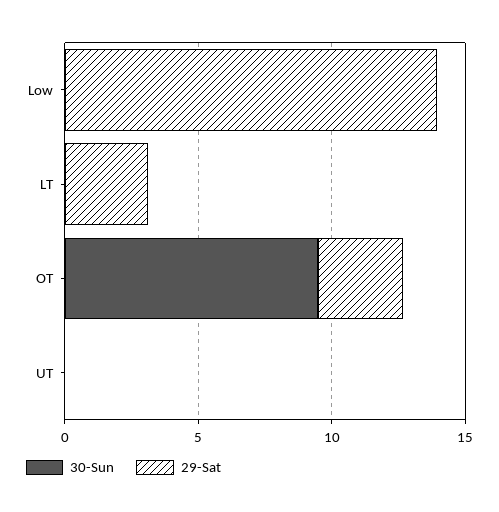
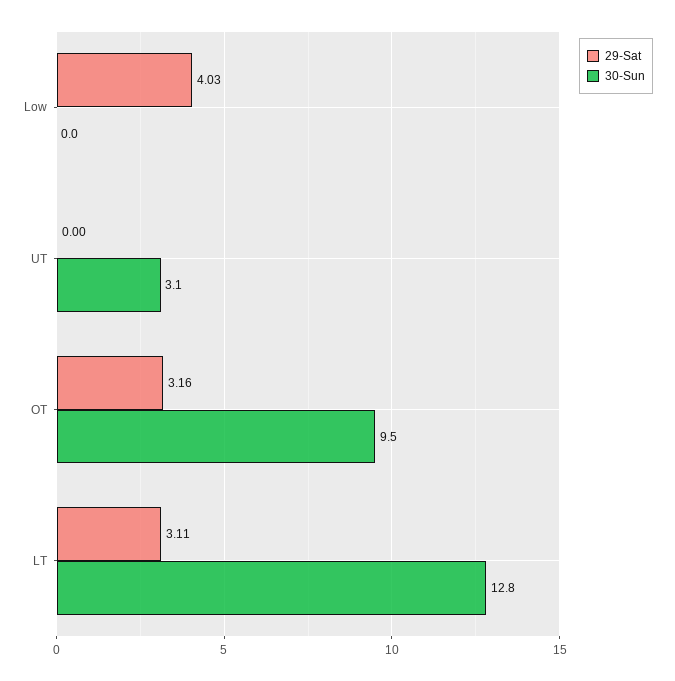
  {
    "30-Sun": {
      "Low": 0,
-     "LT": 0,
+     "LT": 12.8,
      "OT": 9.5,
-     "UT": 0
+     "UT": 3.1
    },
    "29-Sat": {
-     "Low": 14,
+     "Low": 4.03,
      "LT": 3.11,
      "OT": 3.16,
      "UT": 0
    }
  }

